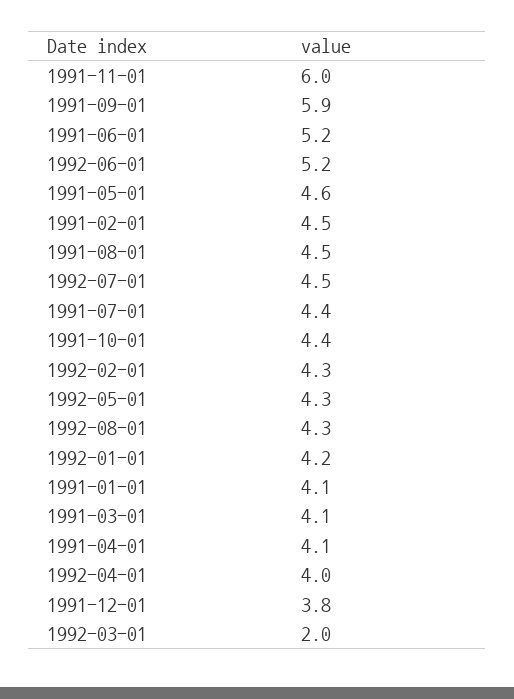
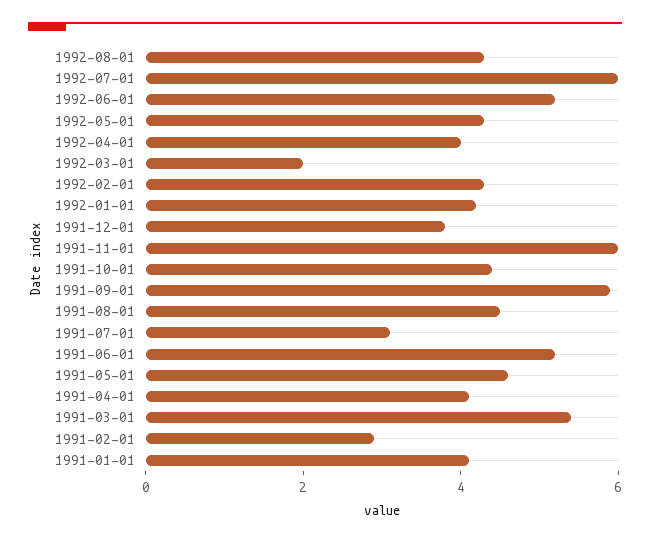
  {
    "1991-11-01": 6,
    "1991-09-01": 5.9,
    "1991-06-01": 5.2,
    "1992-06-01": 5.2,
    "1991-05-01": 4.6,
-   "1991-02-01": 4.5,
+   "1991-02-01": 3,
    "1991-08-01": 4.5,
-   "1992-07-01": 4.5,
+   "1992-07-01": 6,
-   "1991-07-01": 4.4,
+   "1991-07-01": 3,
    "1991-10-01": 4.4,
    "1992-02-01": 4.3,
    "1992-05-01": 4.3,
    "1992-08-01": 4.3,
    "1992-01-01": 4.2,
    "1991-01-01": 4.1,
-   "1991-03-01": 4.1,
+   "1991-03-01": 5.5,
    "1991-04-01": 4.1,
    "1992-04-01": 4,
    "1991-12-01": 3.8,
    "1992-03-01": 2
  }

